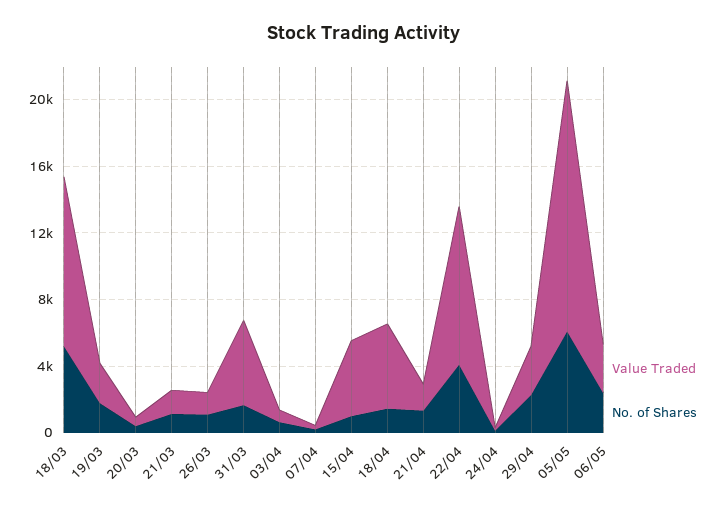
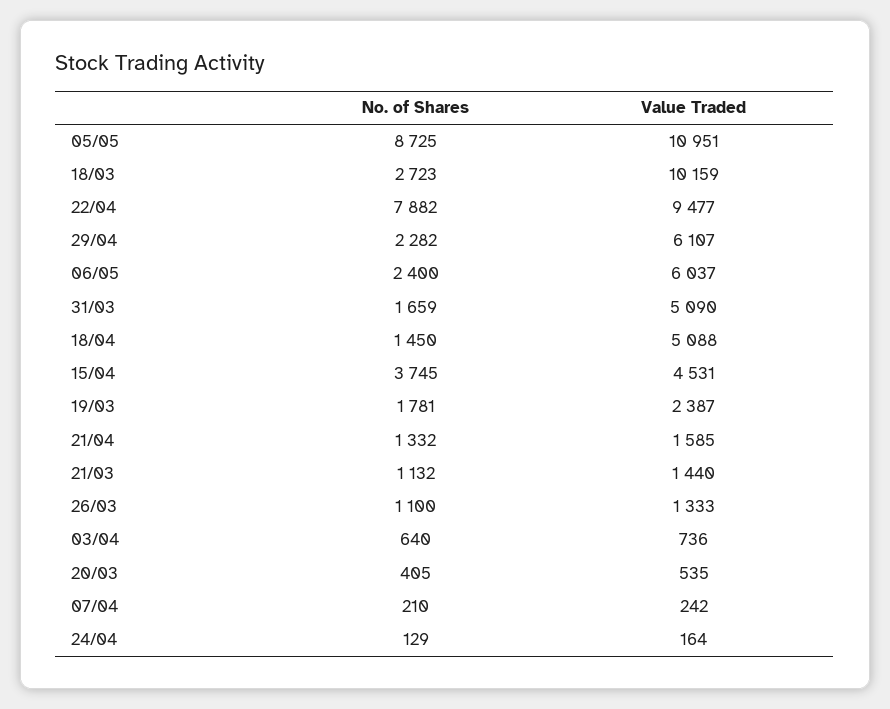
  {
    "Value Traded": {
      "18/03": 10159,
      "19/03": 2387,
      "20/03": 535,
      "21/03": 1440,
      "26/03": 1333,
      "31/03": 5090,
      "03/04": 736,
      "07/04": 242,
      "15/04": 4531,
      "18/04": 5088,
      "21/04": 1585,
      "22/04": 9477,
      "24/04": 164,
-     "29/04": 3000,
+     "29/04": 6107,
-     "05/05": 15000,
+     "05/05": 10951,
-     "06/05": 3000
+     "06/05": 6037
    },
    "No. of Shares": {
-     "18/03": 5000,
+     "18/03": 2723,
      "19/03": 1781,
      "20/03": 405,
      "21/03": 1132,
      "26/03": 1100,
      "31/03": 1659,
      "03/04": 640,
      "07/04": 210,
-     "15/04": 1000,
+     "15/04": 3745,
      "18/04": 1450,
      "21/04": 1332,
-     "22/04": 4000,
+     "22/04": 7882,
      "24/04": 129,
      "29/04": 2282,
-     "05/05": 6000,
+     "05/05": 8725,
      "06/05": 2400
    }
  }

